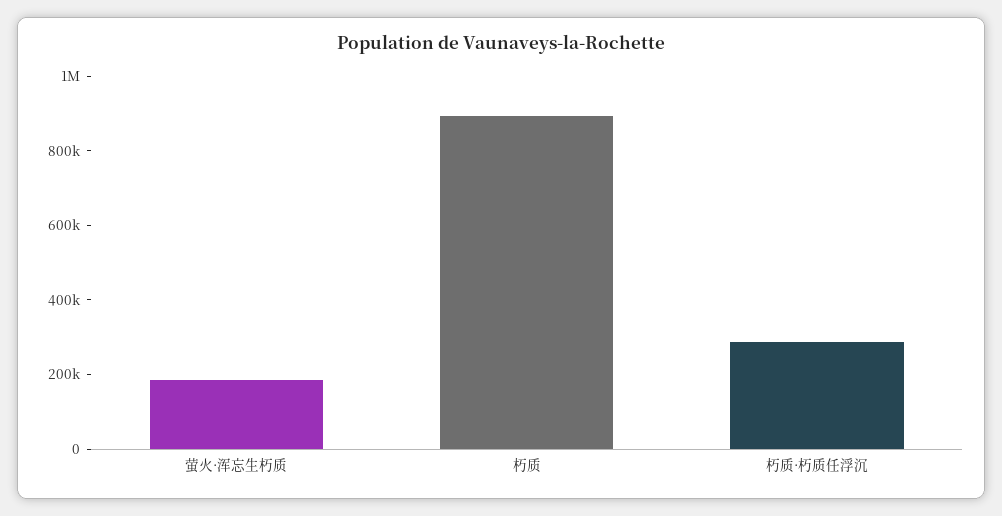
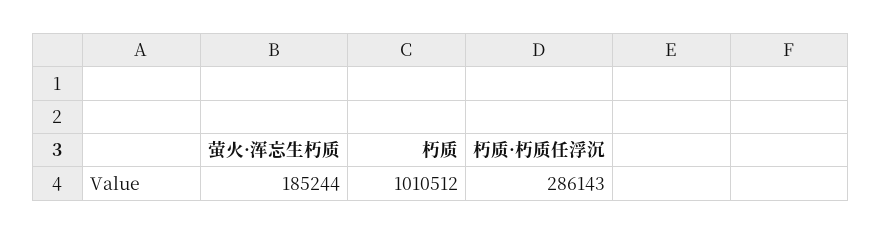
  {
    "萤火·浑忘生朽质": 185244,
-   "朽质": 900000,
+   "朽质": 1010512,
    "朽质·朽质任浮沉": 286143
  }

